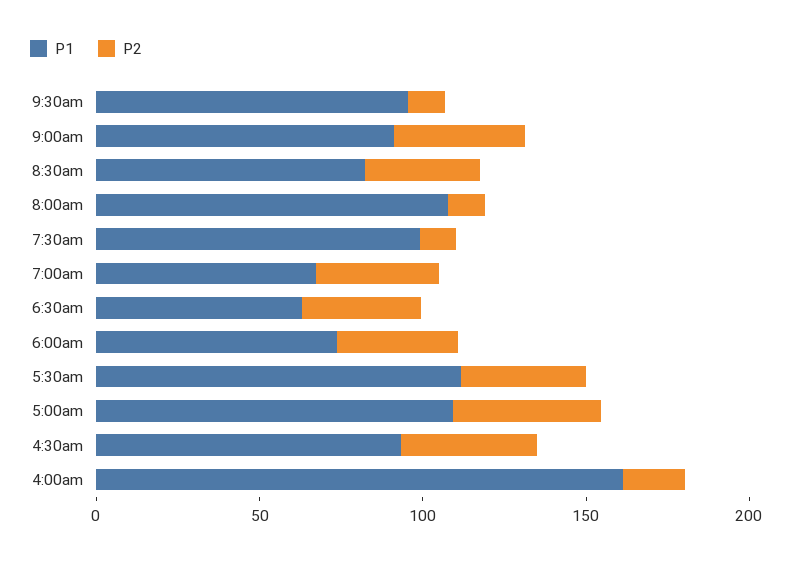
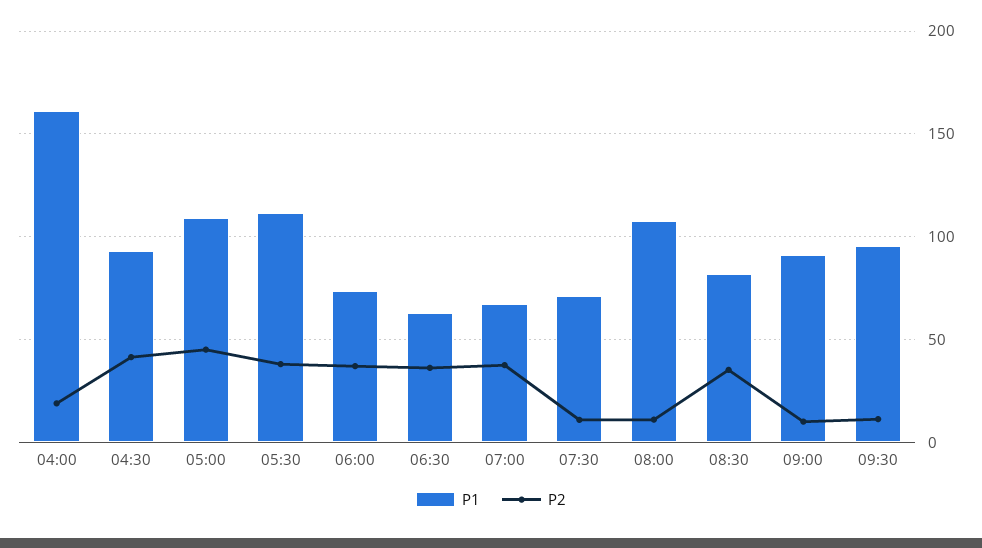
  {
    "P1": {
      "9:30am": 95,
      "9:00am": 90,
      "8:30am": 80,
      "8:00am": 110,
-     "7:30am": 100,
+     "7:30am": 70,
      "7:00am": 65,
      "6:30am": 65,
      "6:00am": 75,
      "5:30am": 110,
      "5:00am": 110,
      "4:30am": 95,
      "4:00am": 160
    },
    "P2": {
      "9:30am": 10,
-     "9:00am": 40,
+     "9:00am": 10,
      "8:30am": 35,
      "8:00am": 10,
      "7:30am": 10,
      "7:00am": 40,
      "6:30am": 35,
      "6:00am": 35,
      "5:30am": 40,
      "5:00am": 45,
      "4:30am": 40,
      "4:00am": 20
    }
  }

